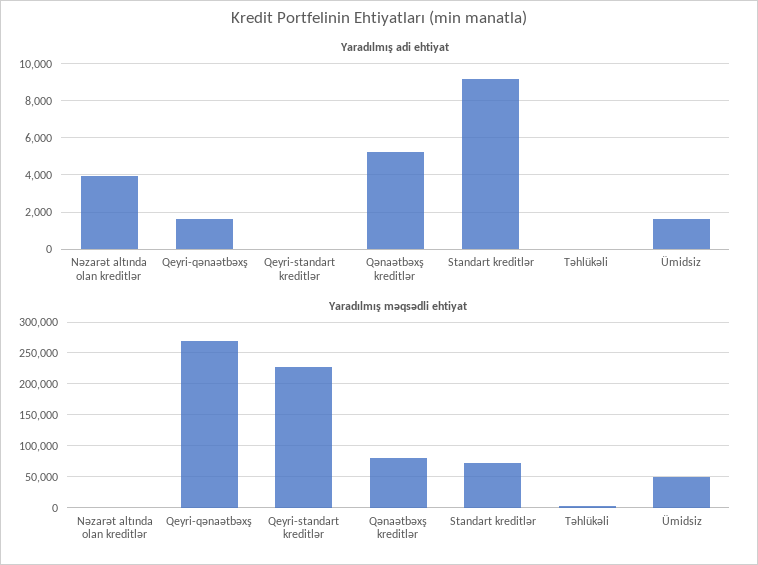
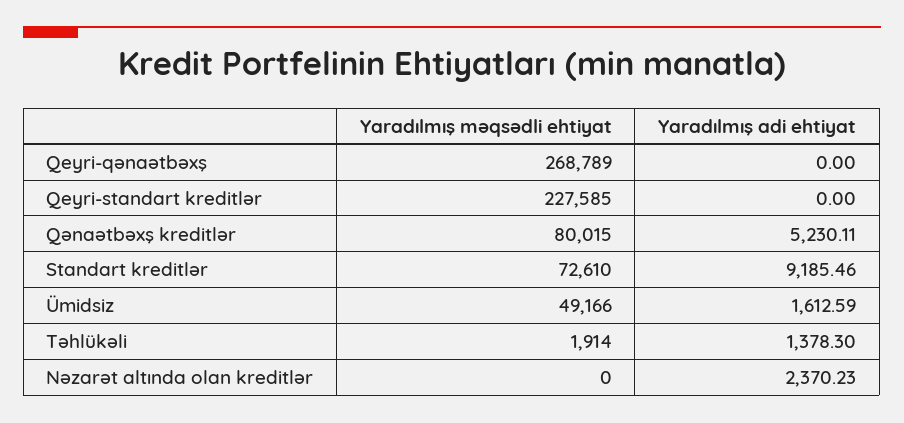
  {
    "Yaradılmış adi ehtiyat": {
-     "Nəzarət altında olan kreditlər": 4000,
+     "Nəzarət altında olan kreditlər": 2370.23,
-     "Qeyri-qənaətbəxş": 1500,
+     "Qeyri-qənaətbəxş": 0,
      "Qeyri-standart kreditlər": 0,
      "Qənaətbəxş kreditlər": 5230.11,
      "Standart kreditlər": 9185.46,
-     "Təhlükəli": 0,
+     "Təhlükəli": 1378.3,
      "Ümidsiz": 1612.59
    },
    "Yaradılmış məqsədli ehtiyat": {
      "Nəzarət altında olan kreditlər": 0,
      "Qeyri-qənaətbəxş": 268789,
      "Qeyri-standart kreditlər": 227585,
      "Qənaətbəxş kreditlər": 80015,
      "Standart kreditlər": 72610,
      "Təhlükəli": 1914,
      "Ümidsiz": 49166
    }
  }

